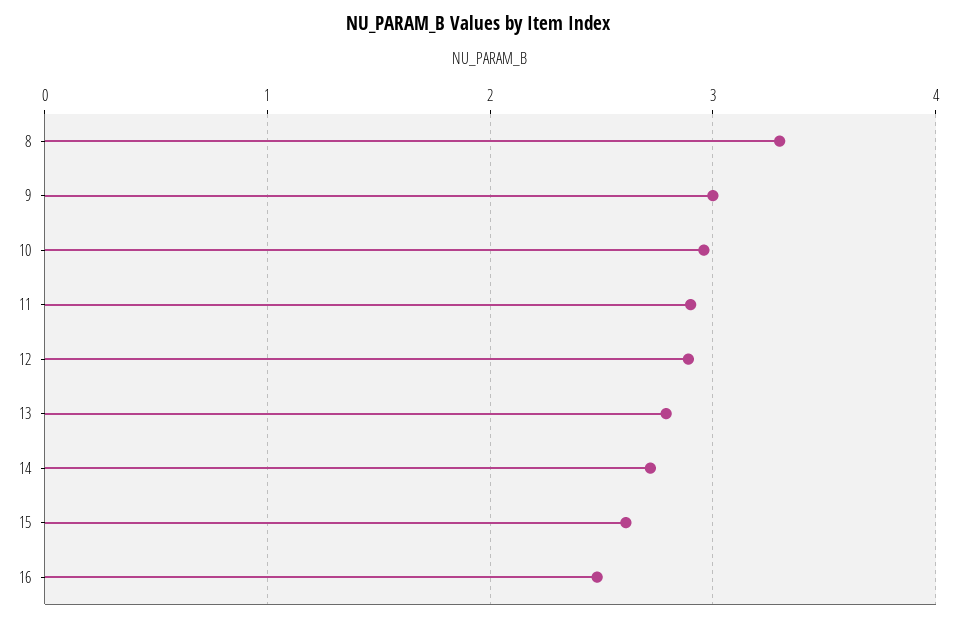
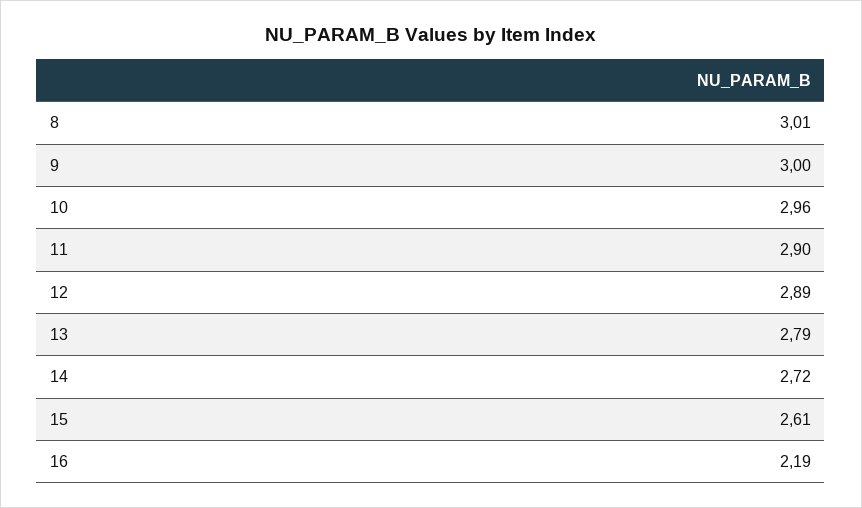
  {
-   "8": 3.3,
+   "8": 3.01,
    "9": 3,
    "10": 2.96,
    "11": 2.9,
    "12": 2.89,
    "13": 2.79,
    "14": 2.72,
    "15": 2.61,
-   "16": 2.5
+   "16": 2.19
  }

